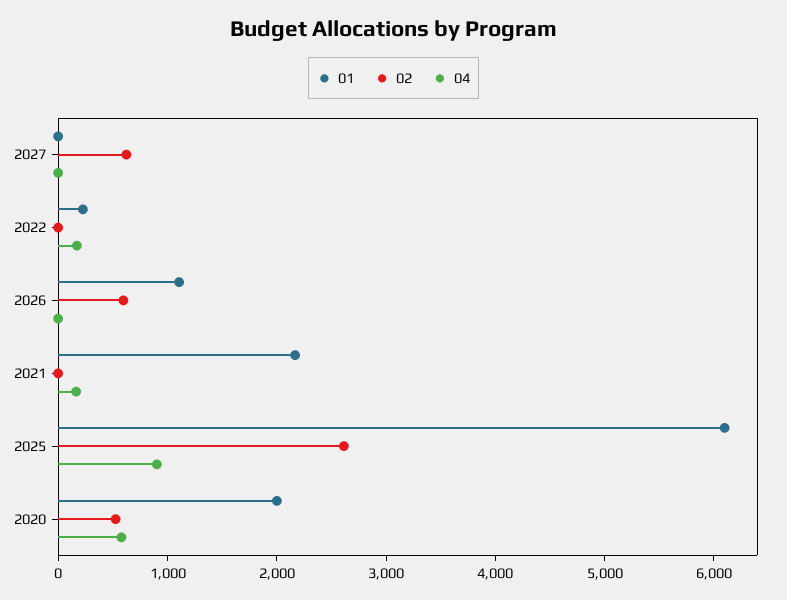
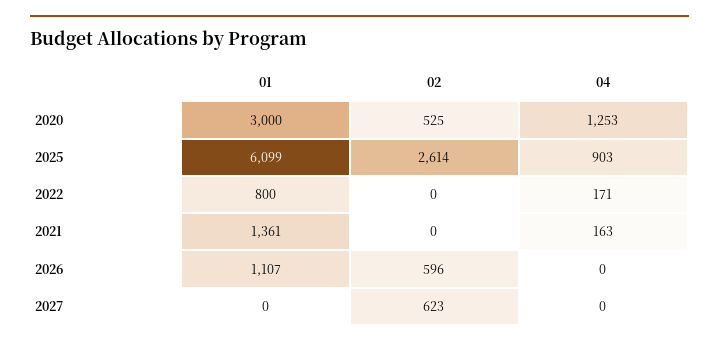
  {
    "01": {
      "2027": 0,
-     "2022": 200,
+     "2022": 800,
      "2026": 1107,
-     "2021": 2200,
+     "2021": 1361,
      "2025": 6099,
-     "2020": 2000
+     "2020": 3000
    },
    "02": {
      "2027": 623,
      "2022": 0,
      "2026": 596,
      "2021": 0,
      "2025": 2614,
      "2020": 525
    },
    "04": {
      "2027": 0,
      "2022": 171,
      "2026": 0,
      "2021": 163,
      "2025": 903,
-     "2020": 600
+     "2020": 1253
    }
  }

